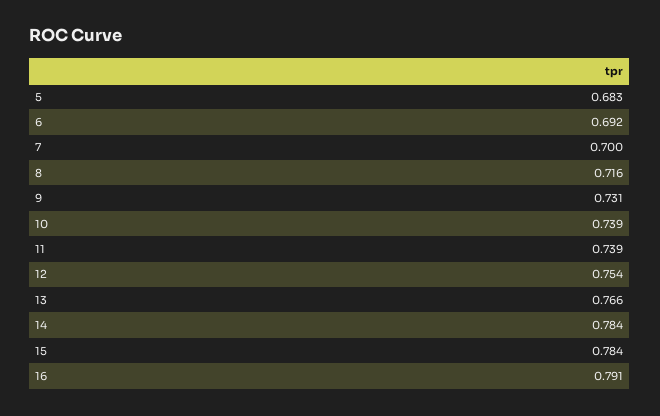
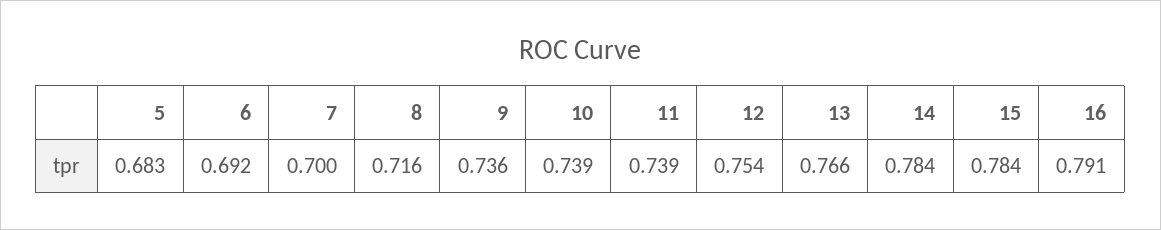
  {
    "5": 0.683,
    "6": 0.692,
    "7": 0.7,
    "8": 0.716,
-   "9": 0.731,
+   "9": 0.736,
    "10": 0.739,
    "11": 0.739,
    "12": 0.754,
    "13": 0.766,
    "14": 0.784,
    "15": 0.784,
    "16": 0.791
  }

